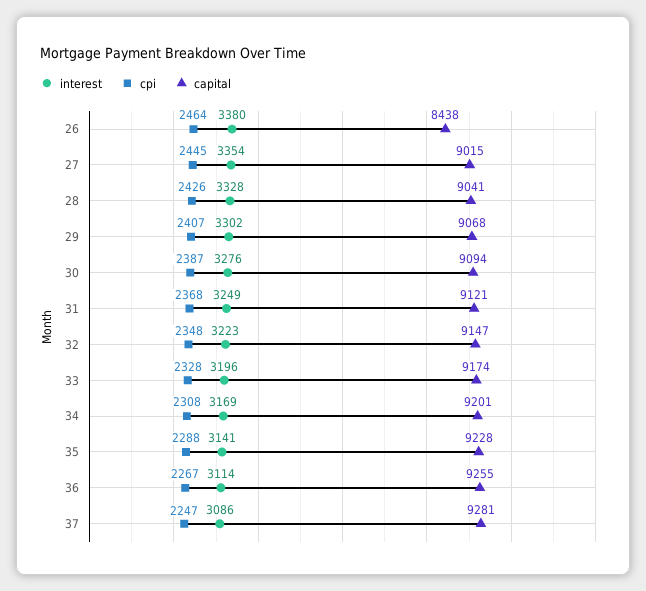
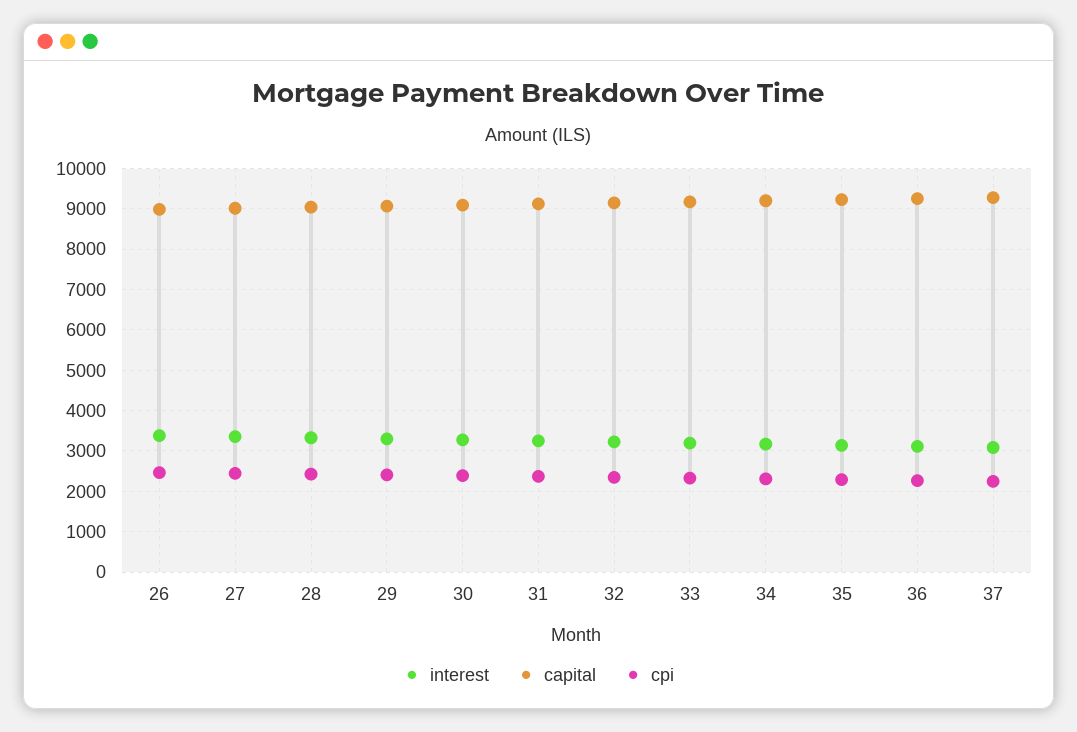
  {
    "interest": {
      "26": 3380,
      "27": 3354,
      "28": 3328,
      "29": 3302,
      "30": 3276,
      "31": 3249,
      "32": 3223,
      "33": 3196,
      "34": 3169,
      "35": 3141,
      "36": 3114,
      "37": 3086
    },
    "cpi": {
      "26": 2464,
      "27": 2445,
      "28": 2426,
      "29": 2407,
      "30": 2387,
      "31": 2368,
      "32": 2348,
      "33": 2328,
      "34": 2308,
      "35": 2288,
      "36": 2267,
      "37": 2247
    },
    "capital": {
-     "26": 8438,
+     "26": 9000,
      "27": 9015,
      "28": 9041,
      "29": 9068,
      "30": 9094,
      "31": 9121,
      "32": 9147,
      "33": 9174,
      "34": 9201,
      "35": 9228,
      "36": 9255,
      "37": 9281
    }
  }

